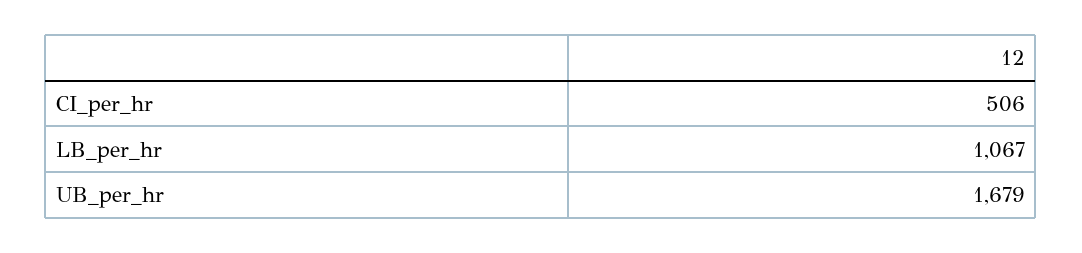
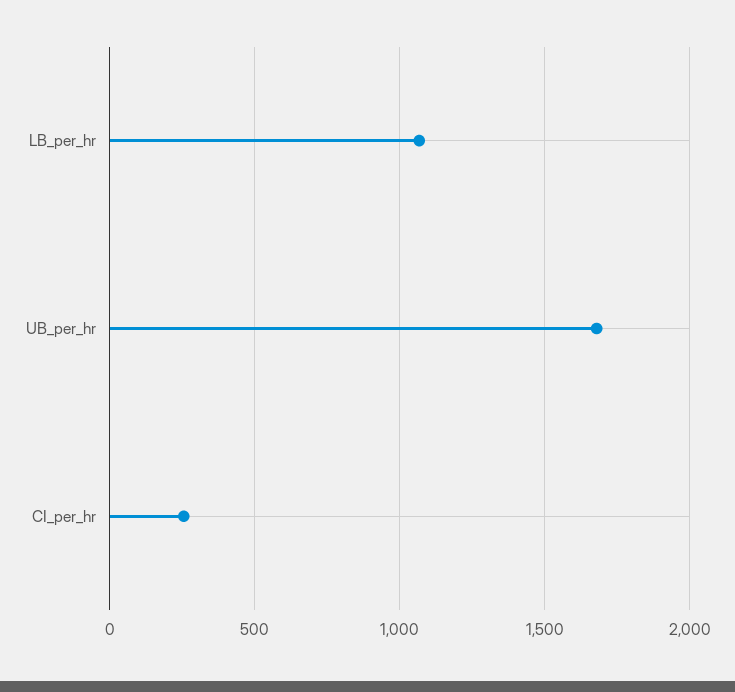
  {
-   "CI_per_hr": 506,
+   "CI_per_hr": 250,
    "LB_per_hr": 1067,
    "UB_per_hr": 1679
  }

